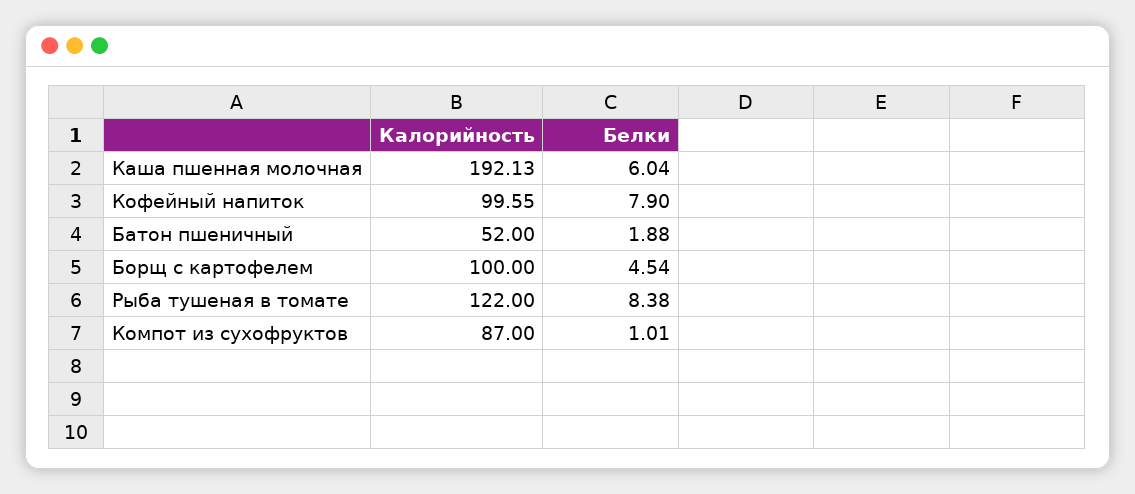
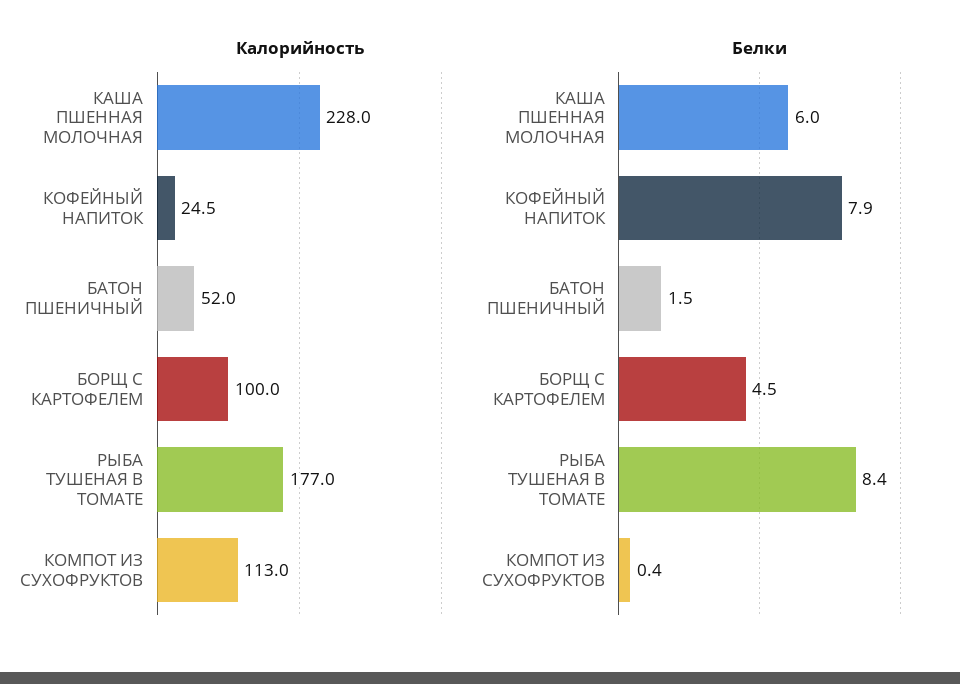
  {
    "Калорийность": {
-     "Каша пшенная молочная": 192.13,
+     "Каша пшенная молочная": 228,
-     "Кофейный напиток": 99.55,
+     "Кофейный напиток": 24.5,
      "Батон пшеничный": 52,
      "Борщ с картофелем": 100,
-     "Рыба тушеная в томате": 122,
+     "Рыба тушеная в томате": 177,
-     "Компот из сухофруктов": 87
+     "Компот из сухофруктов": 113
    },
    "Белки": {
      "Каша пшенная молочная": 6.04,
      "Кофейный напиток": 7.9,
-     "Батон пшеничный": 1.88,
+     "Батон пшеничный": 1.5,
      "Борщ с картофелем": 4.54,
      "Рыба тушеная в томате": 8.38,
-     "Компот из сухофруктов": 1.01
+     "Компот из сухофруктов": 0.4
    }
  }

